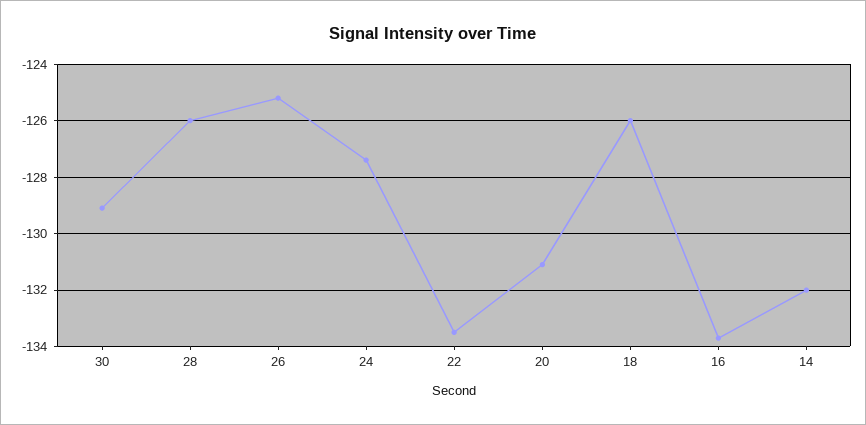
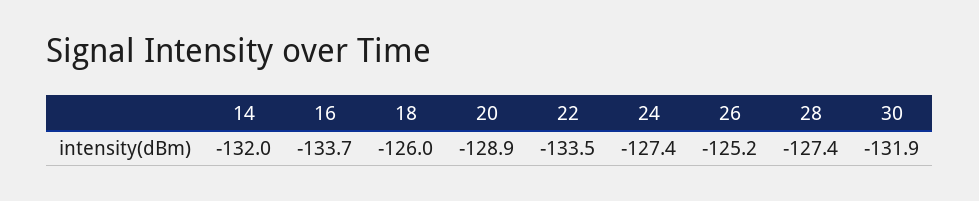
  {
-   "30": -129,
+   "30": -131.9,
-   "28": -126,
+   "28": -127.4,
    "26": -125.2,
    "24": -127.4,
    "22": -133.5,
-   "20": -131,
+   "20": -128.9,
    "18": -126,
    "16": -133.7,
    "14": -132
  }

